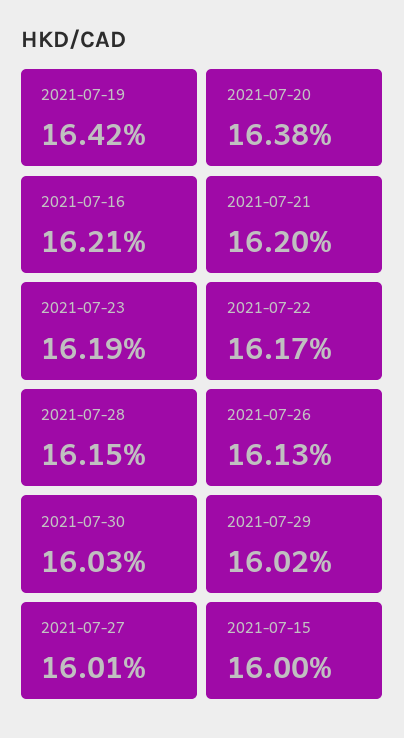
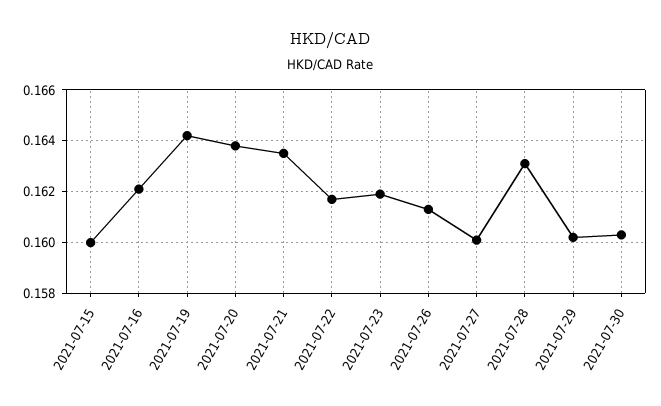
  {
    "2021-07-19": 0.1642,
    "2021-07-20": 0.1638,
    "2021-07-16": 0.1621,
-   "2021-07-21": 0.162,
+   "2021-07-21": 0.1635,
    "2021-07-23": 0.1619,
    "2021-07-22": 0.1617,
-   "2021-07-28": 0.1615,
+   "2021-07-28": 0.163,
    "2021-07-26": 0.1613,
    "2021-07-30": 0.1603,
    "2021-07-29": 0.1602,
    "2021-07-27": 0.1601,
    "2021-07-15": 0.16
  }

